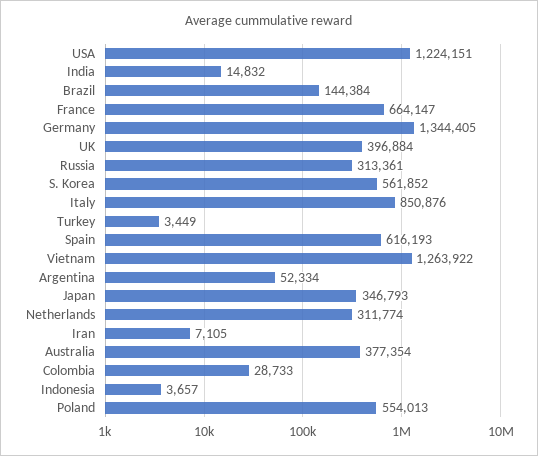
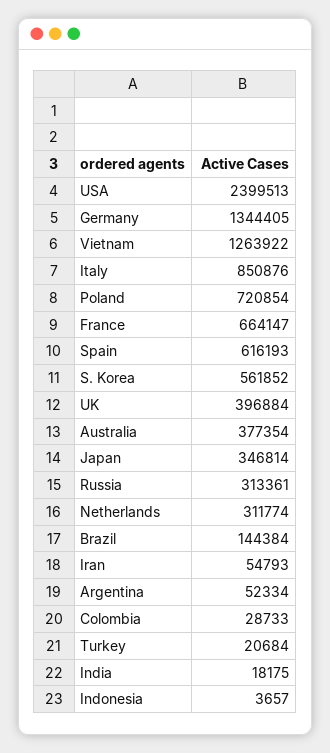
  {
-   "USA": 1224151,
+   "USA": 2399513,
-   "India": 14832,
+   "India": 18175,
    "Brazil": 144384,
    "France": 664147,
    "Germany": 1344405,
    "UK": 396884,
    "Russia": 313361,
    "S. Korea": 561852,
    "Italy": 850876,
-   "Turkey": 3449,
+   "Turkey": 20684,
    "Spain": 616193,
    "Vietnam": 1263922,
    "Argentina": 52334,
-   "Japan": 346793,
+   "Japan": 346814,
    "Netherlands": 311774,
-   "Iran": 7105,
+   "Iran": 54793,
    "Australia": 377354,
    "Colombia": 28733,
    "Indonesia": 3657,
-   "Poland": 554013
+   "Poland": 720854
  }

